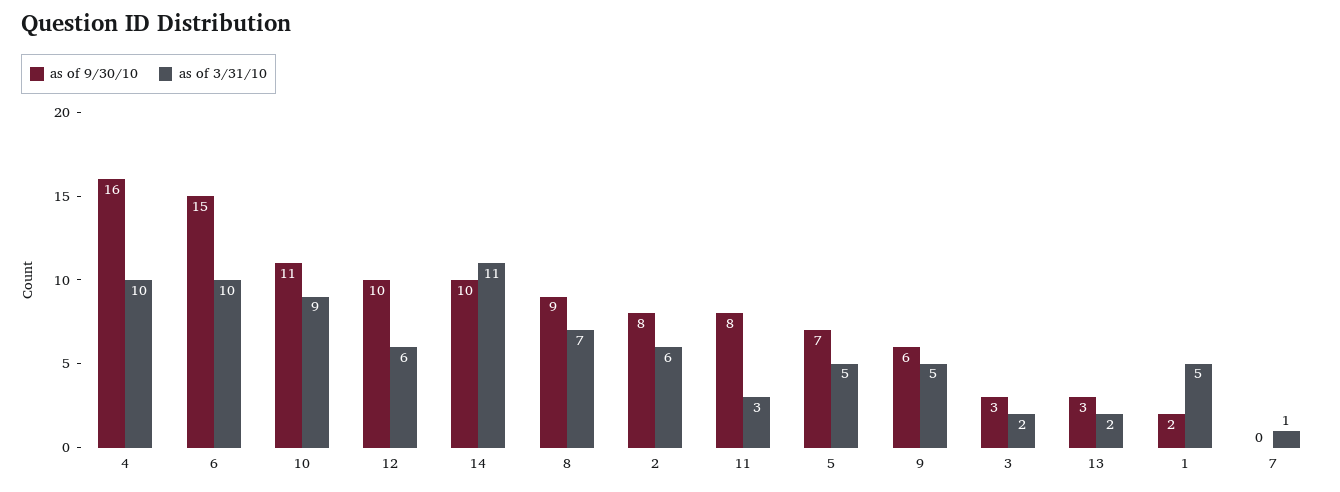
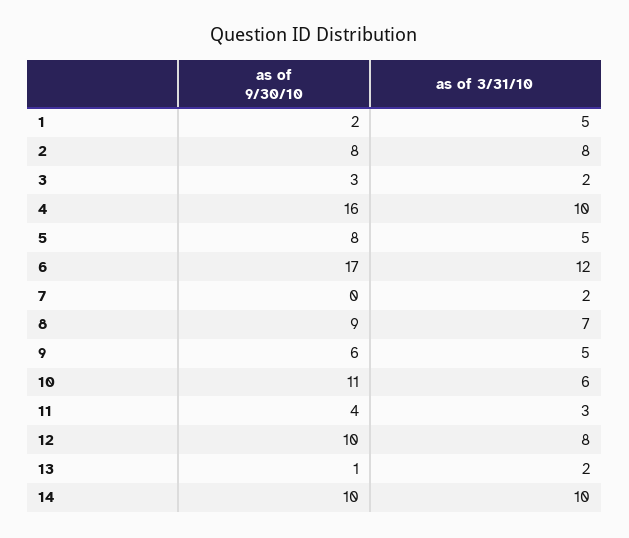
  {
    "as of 9/30/10": {
      "4": 16,
-     "6": 15,
+     "6": 17,
      "10": 11,
      "12": 10,
      "14": 10,
      "8": 9,
      "2": 8,
-     "11": 8,
+     "11": 4,
-     "5": 7,
+     "5": 8,
      "9": 6,
      "3": 3,
-     "13": 3,
+     "13": 1,
      "1": 2,
      "7": 0
    },
    "as of 3/31/10": {
      "4": 10,
-     "6": 10,
+     "6": 12,
-     "10": 9,
+     "10": 6,
-     "12": 6,
+     "12": 8,
-     "14": 11,
+     "14": 10,
      "8": 7,
-     "2": 6,
+     "2": 8,
      "11": 3,
      "5": 5,
      "9": 5,
      "3": 2,
      "13": 2,
      "1": 5,
-     "7": 1
+     "7": 2
    }
  }

